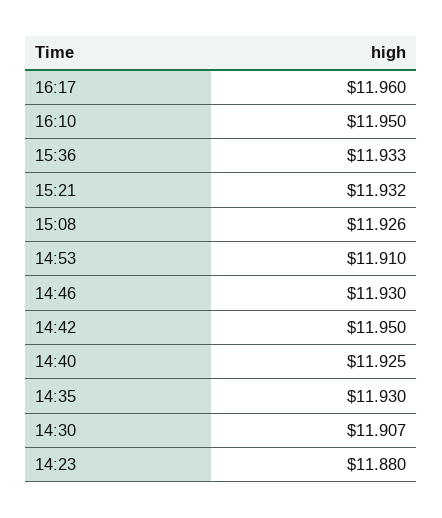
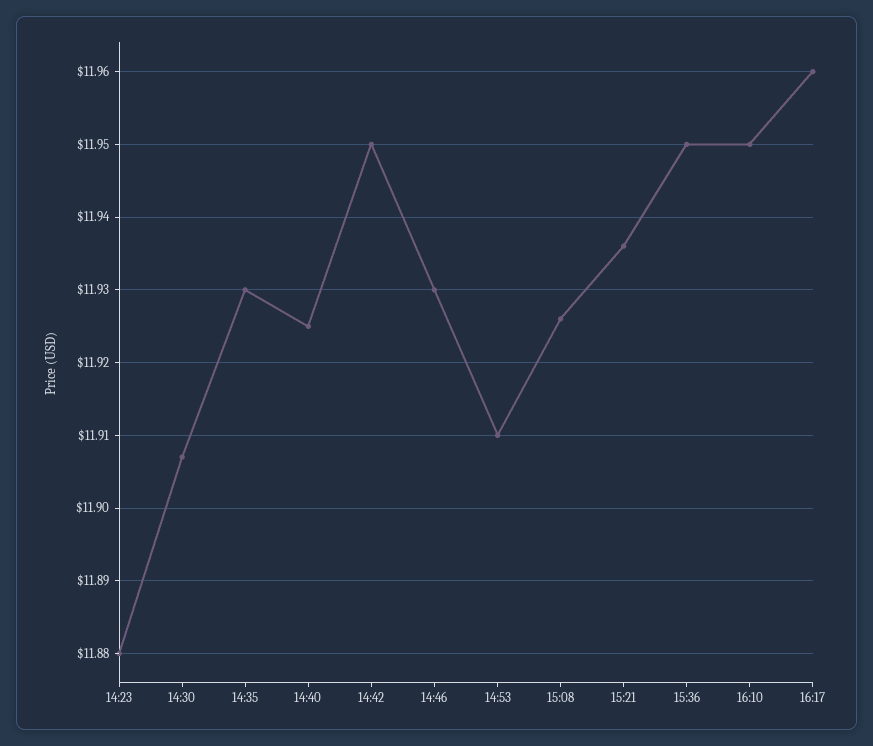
  {
    "16:17": 11.96,
    "16:10": 11.95,
-   "15:36": 11.933,
+   "15:36": 11.95,
-   "15:21": 11.932,
+   "15:21": 11.936,
    "15:08": 11.926,
    "14:53": 11.91,
    "14:46": 11.93,
    "14:42": 11.95,
    "14:40": 11.925,
    "14:35": 11.93,
    "14:30": 11.907,
    "14:23": 11.88
  }

